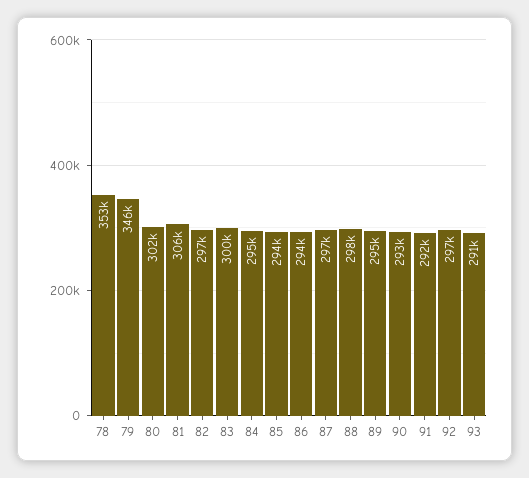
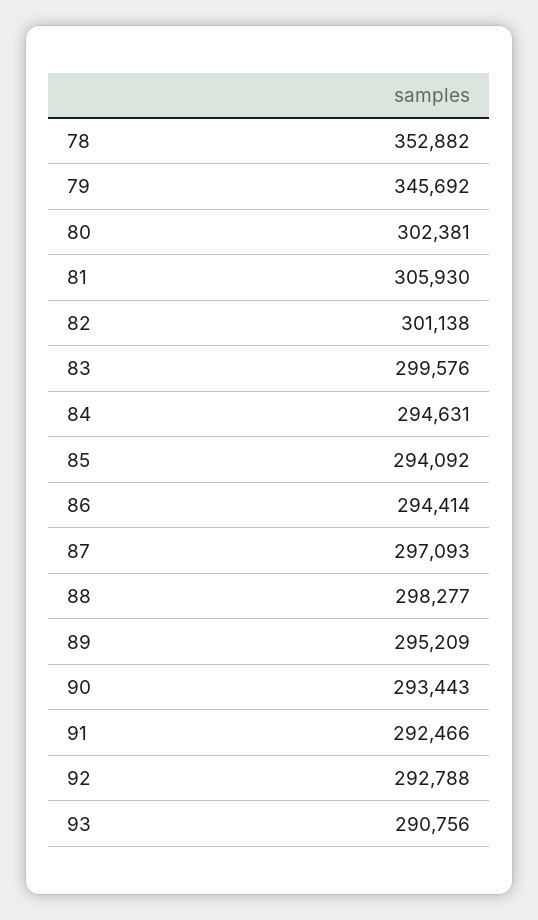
  {
    "78": 352882,
    "79": 345692,
    "80": 302381,
    "81": 305930,
-   "82": 297000,
+   "82": 301138,
    "83": 299576,
    "84": 294631,
    "85": 294092,
    "86": 294414,
    "87": 297093,
    "88": 298277,
    "89": 295209,
    "90": 293443,
    "91": 292466,
-   "92": 297000,
+   "92": 292788,
    "93": 290756
  }

